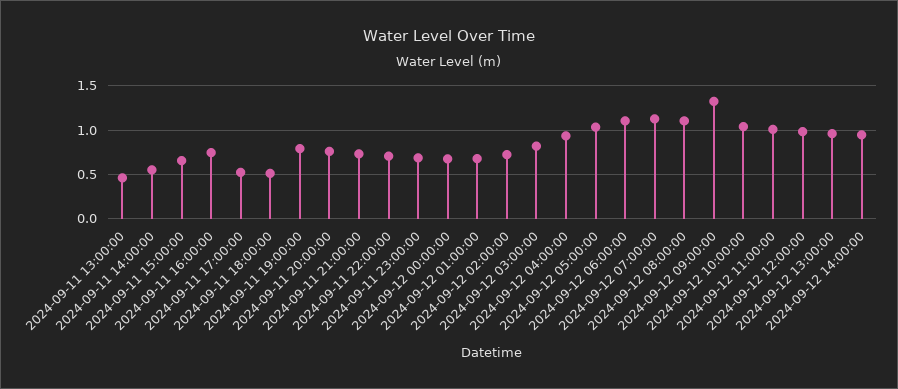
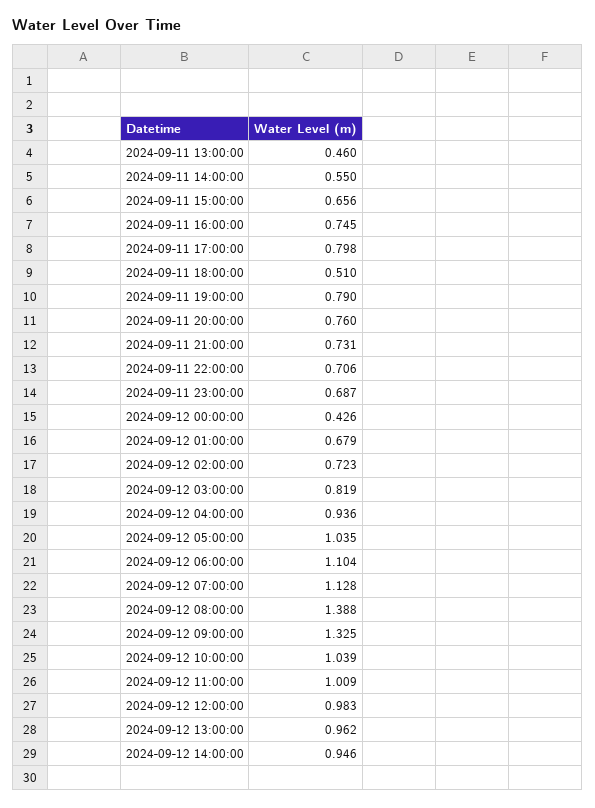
  {
    "2024-09-11 13:00:00": 0.46,
    "2024-09-11 14:00:00": 0.55,
    "2024-09-11 15:00:00": 0.656,
    "2024-09-11 16:00:00": 0.745,
-   "2024-09-11 17:00:00": 0.5,
+   "2024-09-11 17:00:00": 0.798,
    "2024-09-11 18:00:00": 0.51,
    "2024-09-11 19:00:00": 0.79,
    "2024-09-11 20:00:00": 0.76,
    "2024-09-11 21:00:00": 0.731,
    "2024-09-11 22:00:00": 0.706,
    "2024-09-11 23:00:00": 0.687,
-   "2024-09-12 00:00:00": 0.7,
+   "2024-09-12 00:00:00": 0.426,
    "2024-09-12 01:00:00": 0.679,
    "2024-09-12 02:00:00": 0.723,
    "2024-09-12 03:00:00": 0.819,
    "2024-09-12 04:00:00": 0.936,
    "2024-09-12 05:00:00": 1.035,
    "2024-09-12 06:00:00": 1.104,
    "2024-09-12 07:00:00": 1.128,
-   "2024-09-12 08:00:00": 1.1,
+   "2024-09-12 08:00:00": 1.388,
    "2024-09-12 09:00:00": 1.325,
    "2024-09-12 10:00:00": 1.039,
    "2024-09-12 11:00:00": 1.009,
    "2024-09-12 12:00:00": 0.983,
    "2024-09-12 13:00:00": 0.962,
    "2024-09-12 14:00:00": 0.946
  }

